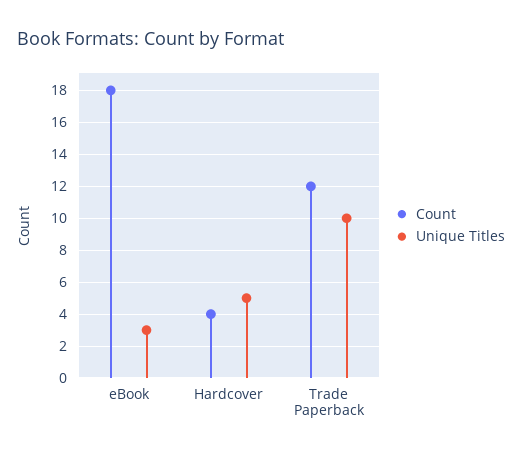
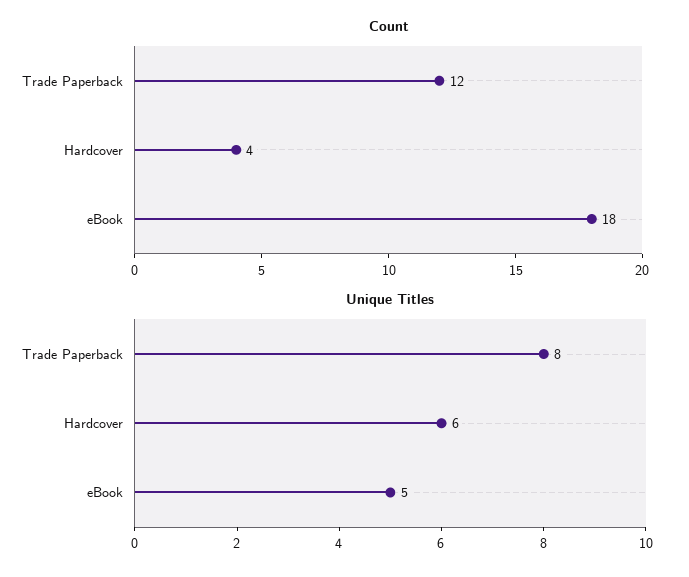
  {
    "Count": {
      "eBook": 18,
      "Hardcover": 4,
      "Trade Paperback": 12
    },
    "Unique Titles": {
-     "eBook": 3,
+     "eBook": 5,
-     "Hardcover": 5,
+     "Hardcover": 6,
-     "Trade Paperback": 10
+     "Trade Paperback": 8
    }
  }

